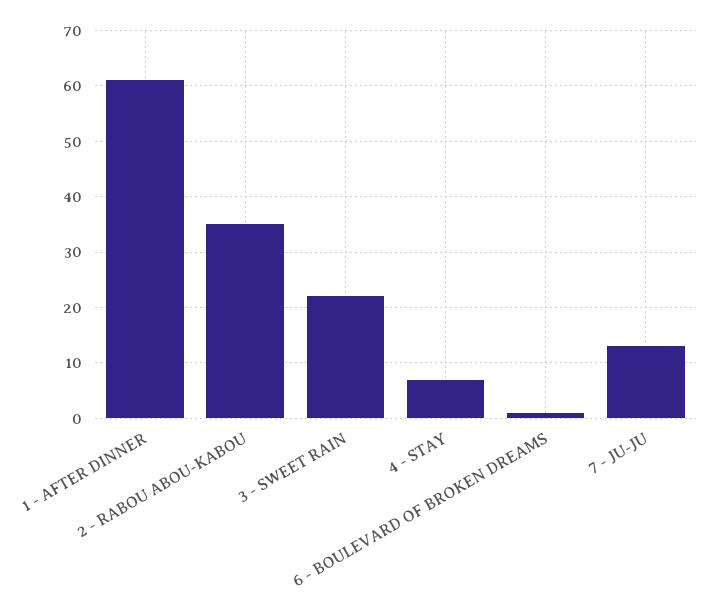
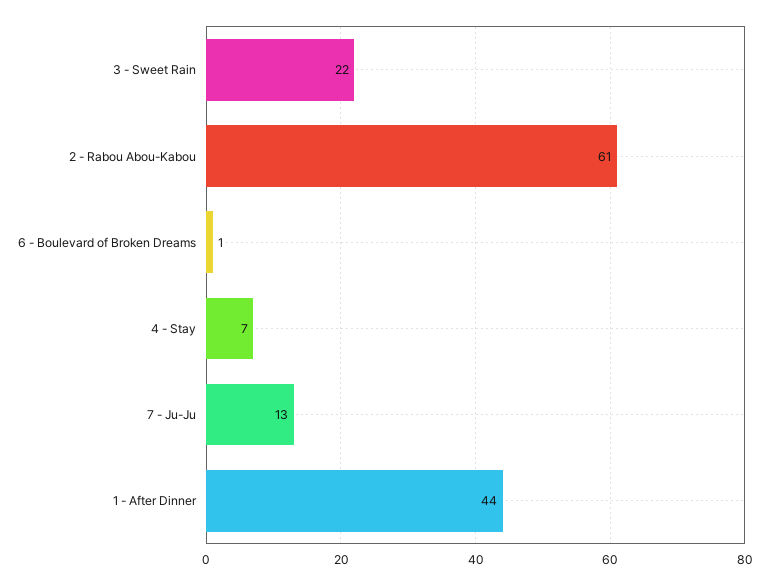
  {
-   "1 - AFTER DINNER": 60,
+   "1 - AFTER DINNER": 44,
-   "2 - RABOU ABOU-KABOU": 35,
+   "2 - RABOU ABOU-KABOU": 61,
    "3 - SWEET RAIN": 22,
    "4 - STAY": 7,
    "6 - BOULEVARD OF BROKEN DREAMS": 1,
    "7 - JU-JU": 13
  }

